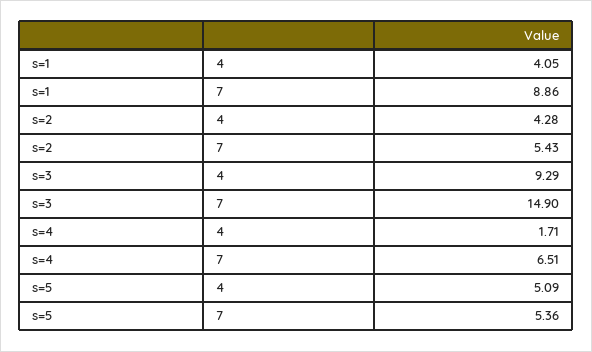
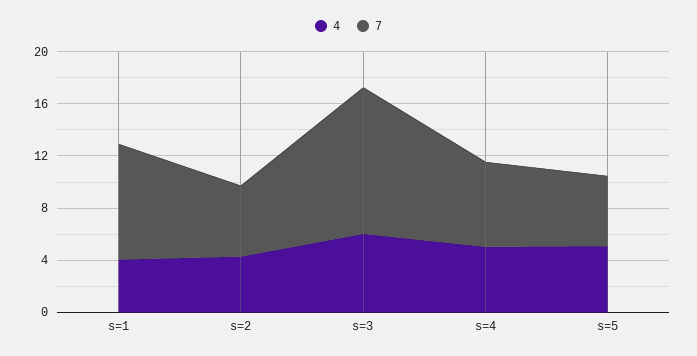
  {
    "4": {
      "s=1": 4.05,
      "s=2": 4.28,
-     "s=3": 9.29,
+     "s=3": 6,
-     "s=4": 1.71,
+     "s=4": 5,
      "s=5": 5.09
    },
    "7": {
      "s=1": 8.86,
      "s=2": 5.43,
-     "s=3": 14.9,
+     "s=3": 11,
      "s=4": 6.51,
      "s=5": 5.36
    }
  }

